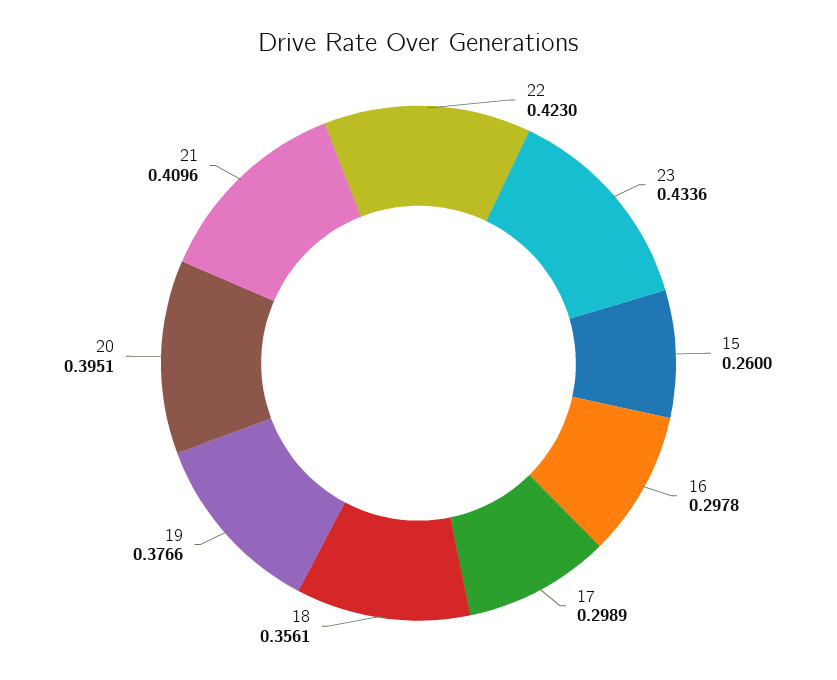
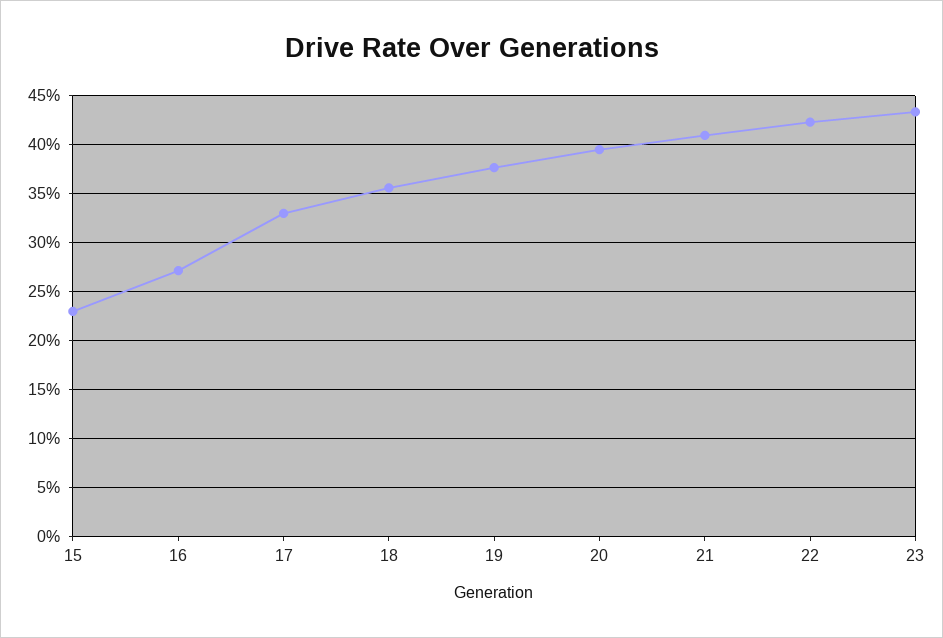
  {
    "22": 0.423,
    "23": 0.4336,
-   "15": 0.26,
+   "15": 0.23,
-   "16": 0.2978,
+   "16": 0.27,
-   "17": 0.2989,
+   "17": 0.33,
    "18": 0.3561,
    "19": 0.3766,
    "20": 0.3951,
    "21": 0.4096
  }

